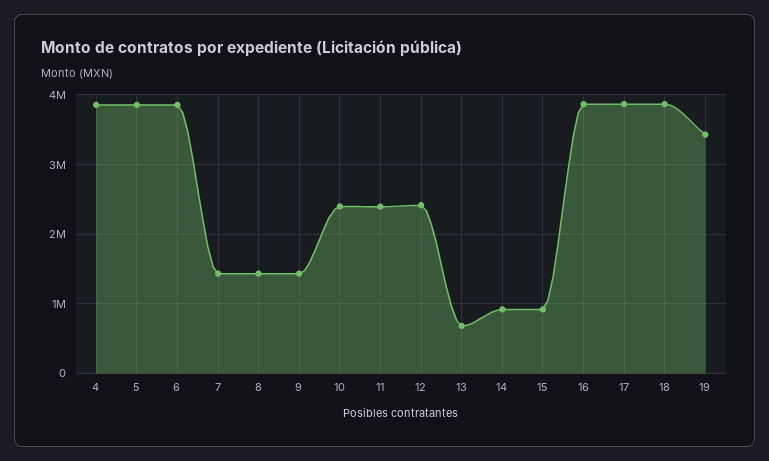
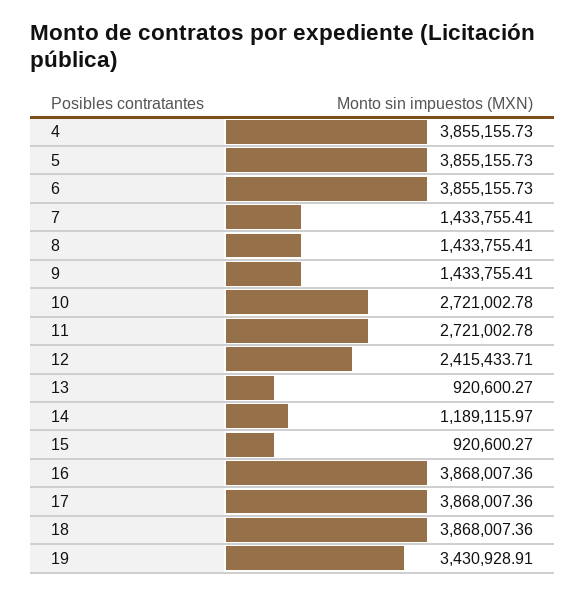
  {
    "4": 3855155.73,
    "5": 3855155.73,
    "6": 3855155.73,
    "7": 1433755.41,
    "8": 1433755.41,
    "9": 1433755.41,
-   "10": 2400000,
+   "10": 2721002.78,
-   "11": 2400000,
+   "11": 2721002.78,
    "12": 2415433.71,
-   "13": 700000,
+   "13": 920600.27,
-   "14": 900000,
+   "14": 1189115.97,
    "15": 920600.27,
    "16": 3868007.36,
    "17": 3868007.36,
    "18": 3868007.36,
    "19": 3430928.91
  }

